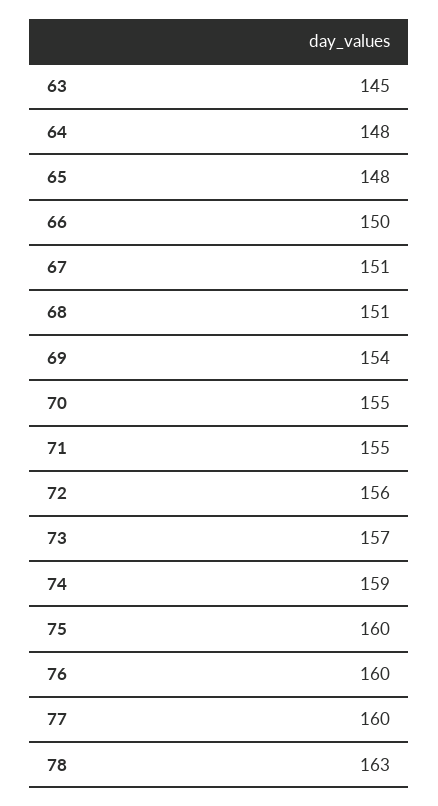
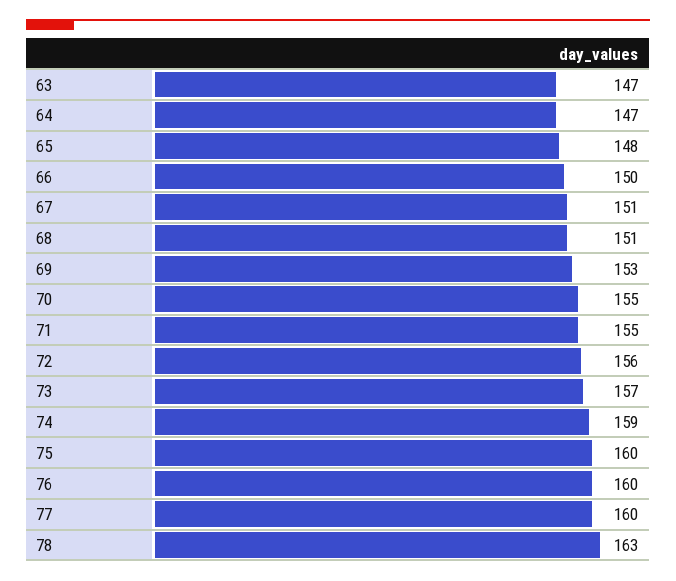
  {
-   "63": 145,
+   "63": 147,
-   "64": 148,
+   "64": 147,
    "65": 148,
    "66": 150,
    "67": 151,
    "68": 151,
-   "69": 154,
+   "69": 153,
    "70": 155,
    "71": 155,
    "72": 156,
    "73": 157,
    "74": 159,
    "75": 160,
    "76": 160,
    "77": 160,
    "78": 163
  }

